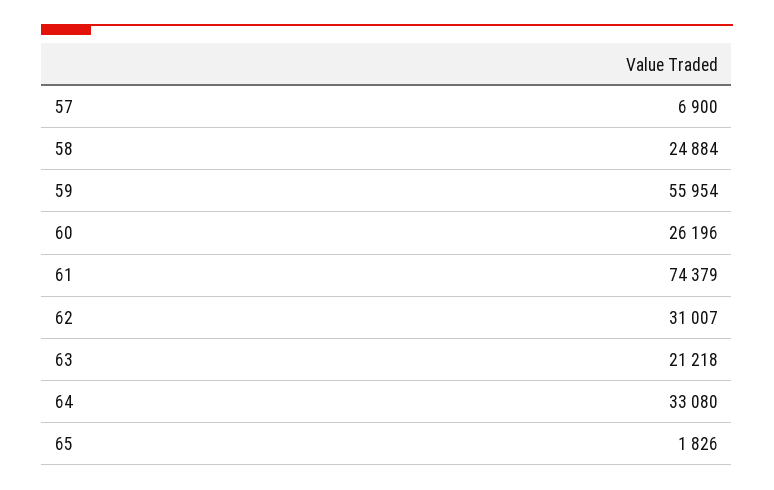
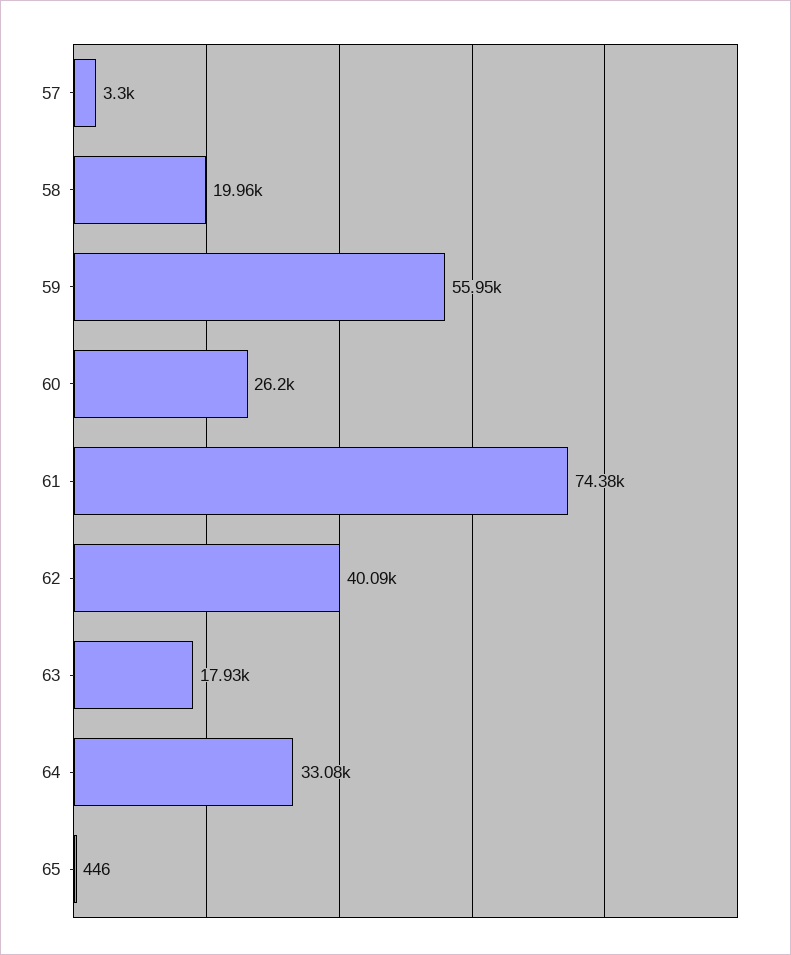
  {
-   "57": 6900,
+   "57": 3300,
-   "58": 24884,
+   "58": 19960,
    "59": 55954,
    "60": 26196,
    "61": 74379,
-   "62": 31007,
+   "62": 40090,
-   "63": 21218,
+   "63": 17930,
    "64": 33080,
-   "65": 1826
+   "65": 446
  }

